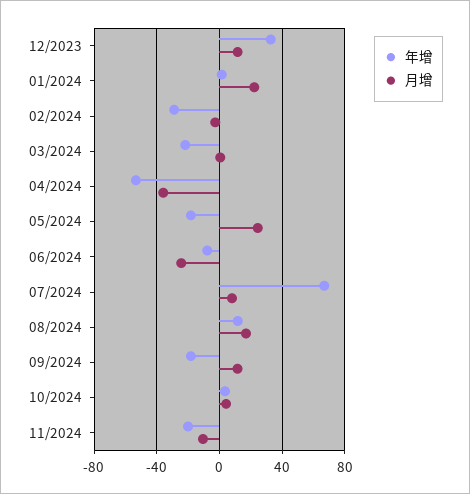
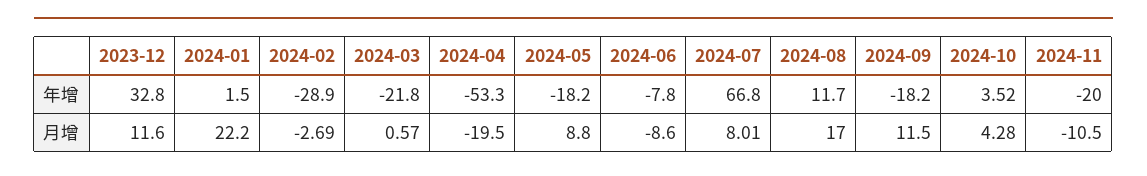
  {
    "年增": {
      "12/2023": 32.8,
      "01/2024": 1.5,
      "02/2024": -28.9,
      "03/2024": -21.8,
      "04/2024": -53.3,
      "05/2024": -18.2,
      "06/2024": -7.8,
      "07/2024": 66.8,
      "08/2024": 11.7,
      "09/2024": -18.2,
      "10/2024": 3.52,
      "11/2024": -20
    },
    "月增": {
      "12/2023": 11.6,
      "01/2024": 22.2,
      "02/2024": -2.69,
      "03/2024": 0.57,
-     "04/2024": -35,
+     "04/2024": -19.5,
-     "05/2024": 25,
+     "05/2024": 8.8,
-     "06/2024": -25,
+     "06/2024": -8.6,
      "07/2024": 8.01,
      "08/2024": 17,
      "09/2024": 11.5,
      "10/2024": 4.28,
      "11/2024": -10.5
    }
  }

